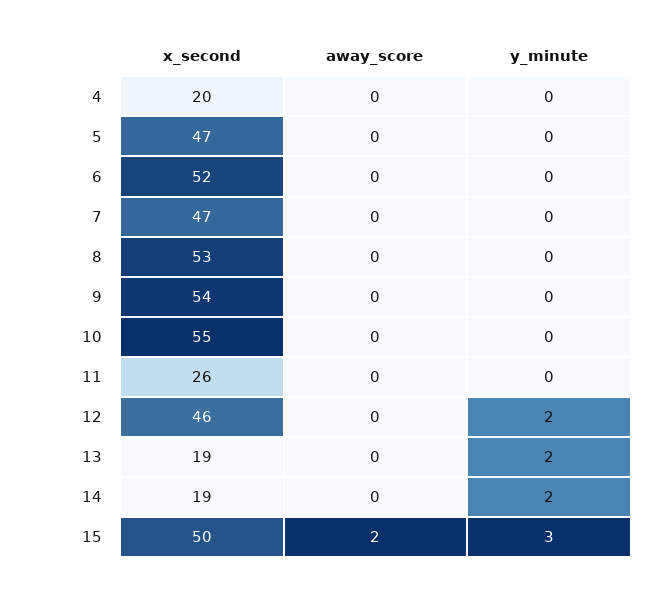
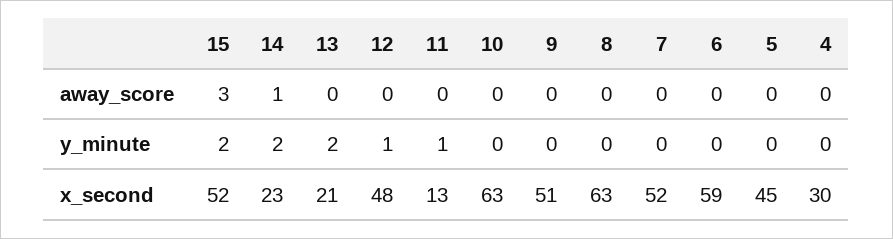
  {
    "x_second": {
-     "4": 20,
+     "4": 30,
-     "5": 47,
+     "5": 45,
-     "6": 52,
+     "6": 59,
-     "7": 47,
+     "7": 52,
-     "8": 53,
+     "8": 63,
-     "9": 54,
+     "9": 51,
-     "10": 55,
+     "10": 63,
-     "11": 26,
+     "11": 13,
-     "12": 46,
+     "12": 48,
-     "13": 19,
+     "13": 21,
-     "14": 19,
+     "14": 23,
-     "15": 50
+     "15": 52
    },
    "away_score": {
      "4": 0,
      "5": 0,
      "6": 0,
      "7": 0,
      "8": 0,
      "9": 0,
      "10": 0,
      "11": 0,
      "12": 0,
      "13": 0,
-     "14": 0,
+     "14": 1,
-     "15": 2
+     "15": 3
    },
    "y_minute": {
      "4": 0,
      "5": 0,
      "6": 0,
      "7": 0,
      "8": 0,
      "9": 0,
      "10": 0,
-     "11": 0,
+     "11": 1,
-     "12": 2,
+     "12": 1,
      "13": 2,
      "14": 2,
-     "15": 3
+     "15": 2
    }
  }

